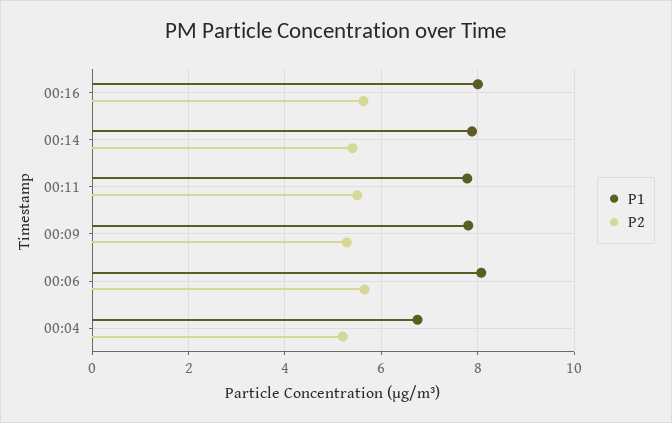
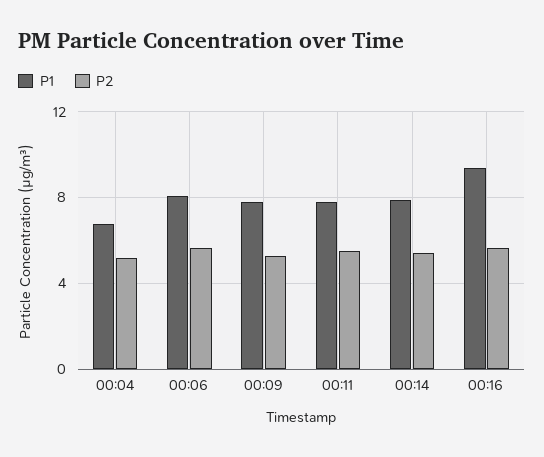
  {
    "P1": {
-     "00:16": 8,
+     "00:16": 9.5,
      "00:14": 7.8,
      "00:11": 7.8,
      "00:09": 7.8,
      "00:06": 8,
      "00:04": 6.8
    },
    "P2": {
      "00:16": 5.6,
      "00:14": 5.4,
      "00:11": 5.6,
      "00:09": 5.2,
      "00:06": 5.6,
      "00:04": 5.2
    }
  }

